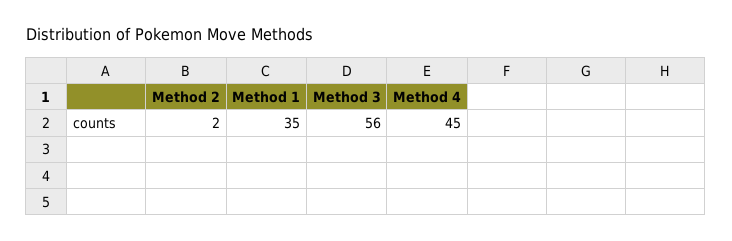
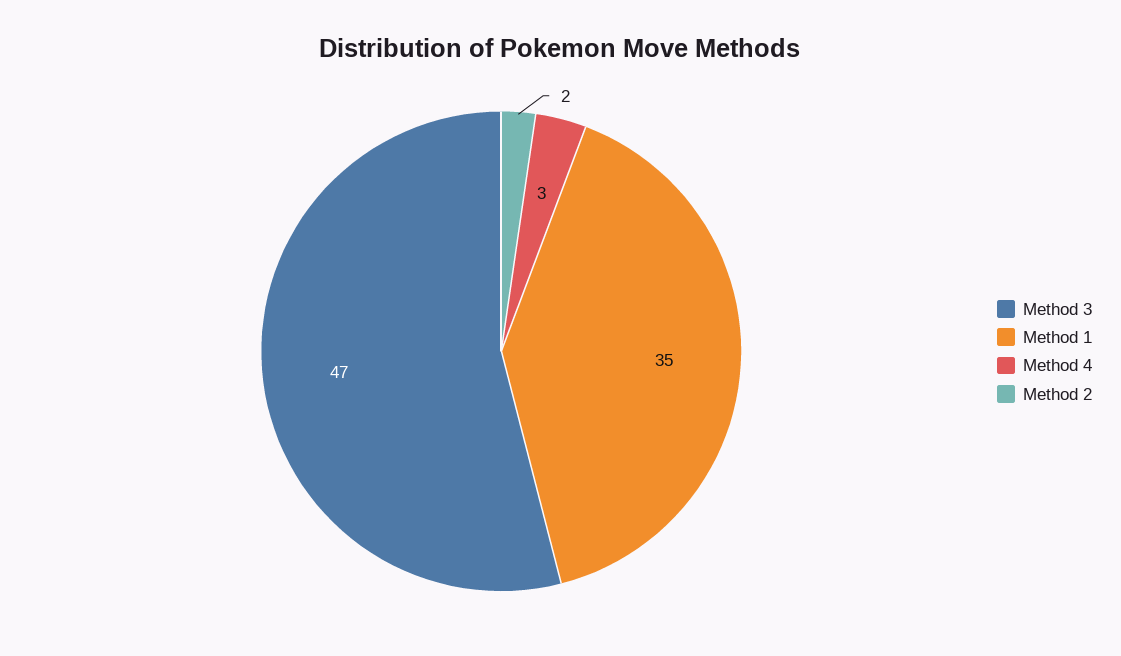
  {
    "Method 2": 2,
    "Method 1": 35,
-   "Method 3": 56,
+   "Method 3": 47,
-   "Method 4": 45
+   "Method 4": 3
  }

